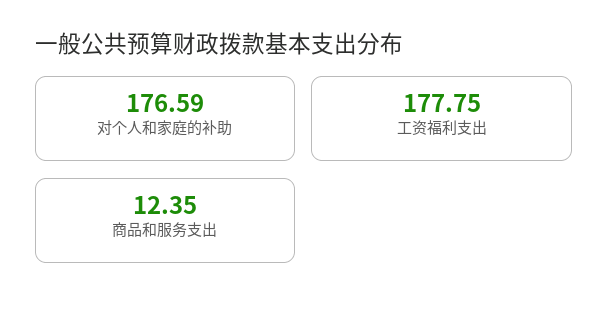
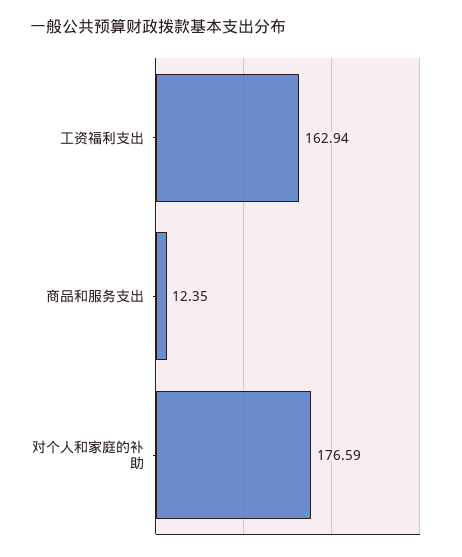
  {
    "对个人和家庭的补助": 176.59,
-   "工资福利支出": 177.75,
+   "工资福利支出": 162.94,
    "商品和服务支出": 12.35
  }

